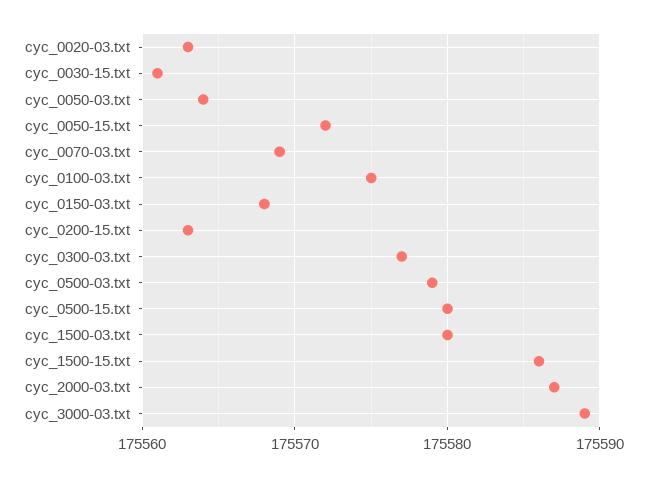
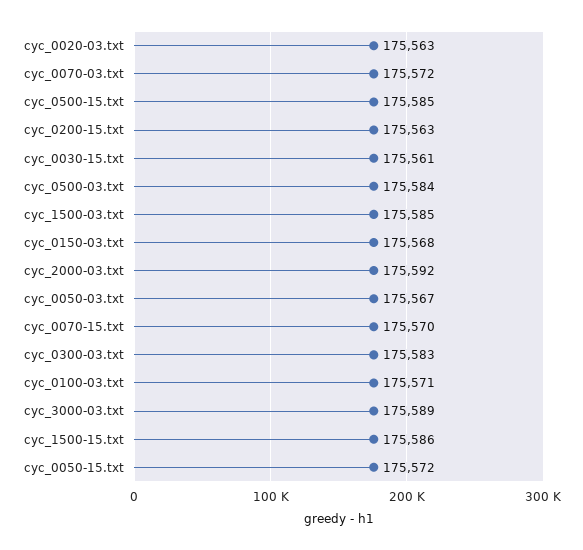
  {
    "cyc_0020-03.txt": 175563,
    "cyc_0030-15.txt": 175561,
-   "cyc_0050-03.txt": 175564,
+   "cyc_0050-03.txt": 175567,
    "cyc_0050-15.txt": 175572,
-   "cyc_0070-03.txt": 175569,
+   "cyc_0070-03.txt": 175572,
-   "cyc_0100-03.txt": 175575,
+   "cyc_0100-03.txt": 175571,
    "cyc_0150-03.txt": 175568,
    "cyc_0200-15.txt": 175563,
-   "cyc_0300-03.txt": 175577,
+   "cyc_0300-03.txt": 175583,
-   "cyc_0500-03.txt": 175579,
+   "cyc_0500-03.txt": 175584,
-   "cyc_0500-15.txt": 175580,
+   "cyc_0500-15.txt": 175585,
-   "cyc_1500-03.txt": 175580,
+   "cyc_1500-03.txt": 175585,
    "cyc_1500-15.txt": 175586,
-   "cyc_2000-03.txt": 175587,
+   "cyc_2000-03.txt": 175592,
-   "cyc_3000-03.txt": 175589
+   "cyc_3000-03.txt": 175589,
+   "cyc_0070-15.txt": 175570
  }

